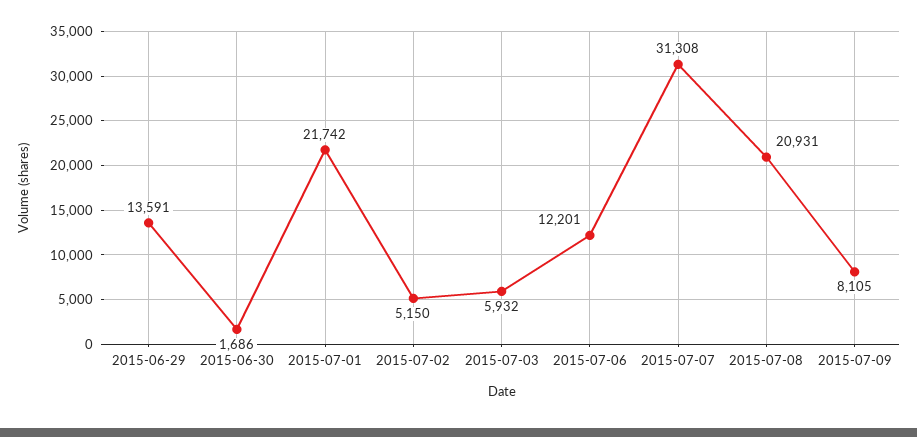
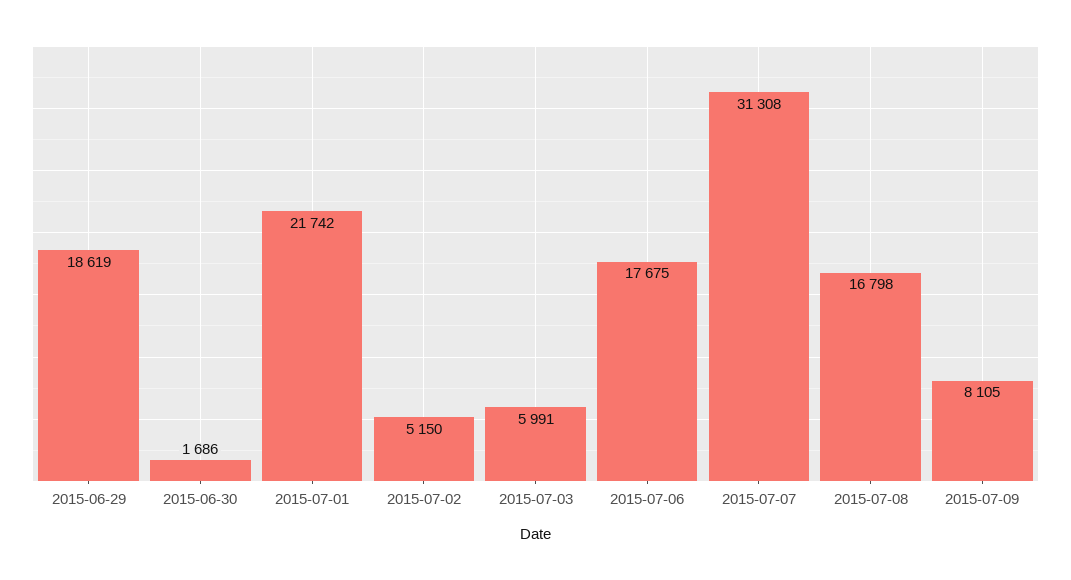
  {
-   "2015-06-29": 13591,
+   "2015-06-29": 18619,
    "2015-06-30": 1686,
    "2015-07-01": 21742,
    "2015-07-02": 5150,
-   "2015-07-03": 5932,
+   "2015-07-03": 5991,
-   "2015-07-06": 12201,
+   "2015-07-06": 17675,
    "2015-07-07": 31308,
-   "2015-07-08": 20931,
+   "2015-07-08": 16798,
    "2015-07-09": 8105
  }

